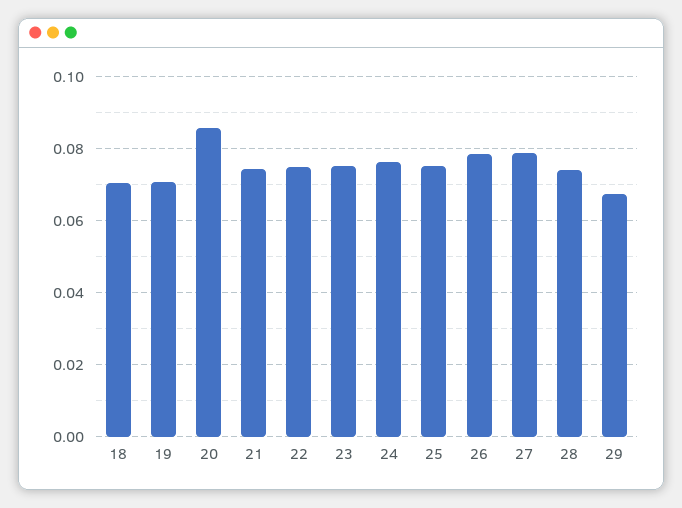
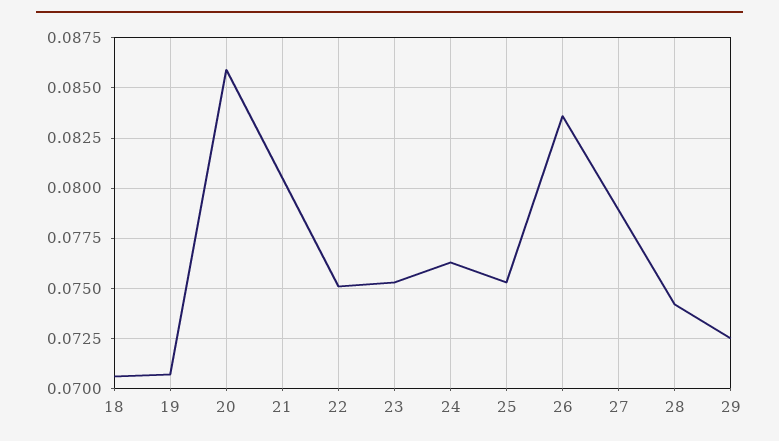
  {
    "18": 0.0705,
    "19": 0.0705,
    "20": 0.086,
-   "21": 0.074,
+   "21": 0.0805,
    "22": 0.075,
    "23": 0.0755,
    "24": 0.0765,
    "25": 0.0755,
-   "26": 0.078,
+   "26": 0.0835,
    "27": 0.079,
    "28": 0.074,
-   "29": 0.068
+   "29": 0.0725
  }

